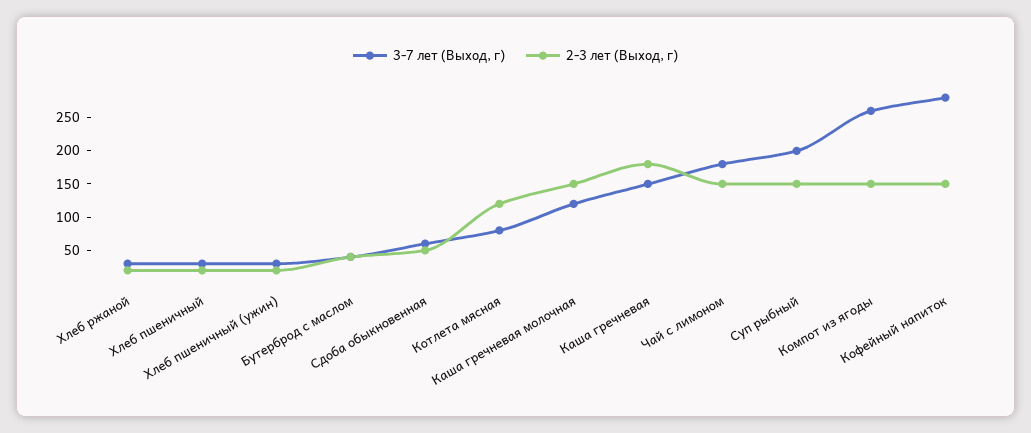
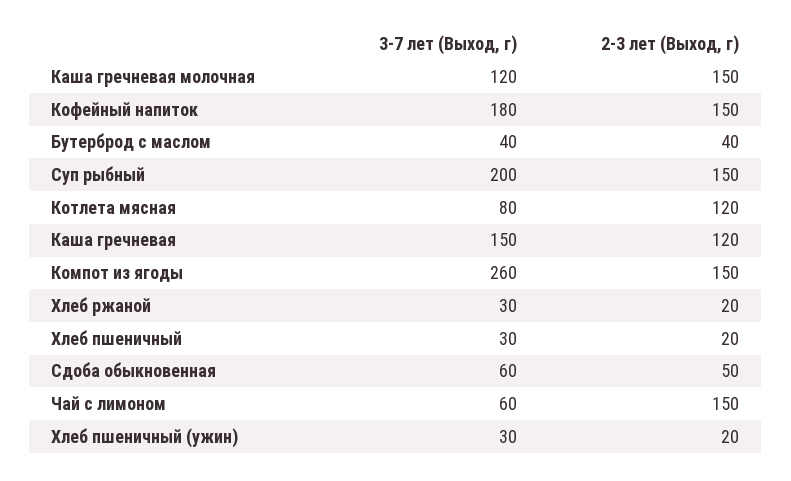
  {
    "3-7 лет (Выход, г)": {
      "Хлеб ржаной": 30,
      "Хлеб пшеничный": 30,
      "Хлеб пшеничный (ужин)": 30,
      "Бутерброд с маслом": 40,
      "Сдоба обыкновенная": 60,
      "Котлета мясная": 80,
      "Каша гречневая молочная": 120,
      "Каша гречневая": 150,
-     "Чай с лимоном": 175,
+     "Чай с лимоном": 60,
      "Суп рыбный": 200,
      "Компот из ягоды": 260,
-     "Кофейный напиток": 275
+     "Кофейный напиток": 180
    },
    "2-3 лет (Выход, г)": {
      "Хлеб ржаной": 20,
      "Хлеб пшеничный": 20,
      "Хлеб пшеничный (ужин)": 20,
      "Бутерброд с маслом": 40,
      "Сдоба обыкновенная": 50,
      "Котлета мясная": 120,
      "Каша гречневая молочная": 150,
-     "Каша гречневая": 175,
+     "Каша гречневая": 120,
      "Чай с лимоном": 150,
      "Суп рыбный": 150,
      "Компот из ягоды": 150,
      "Кофейный напиток": 150
    }
  }

